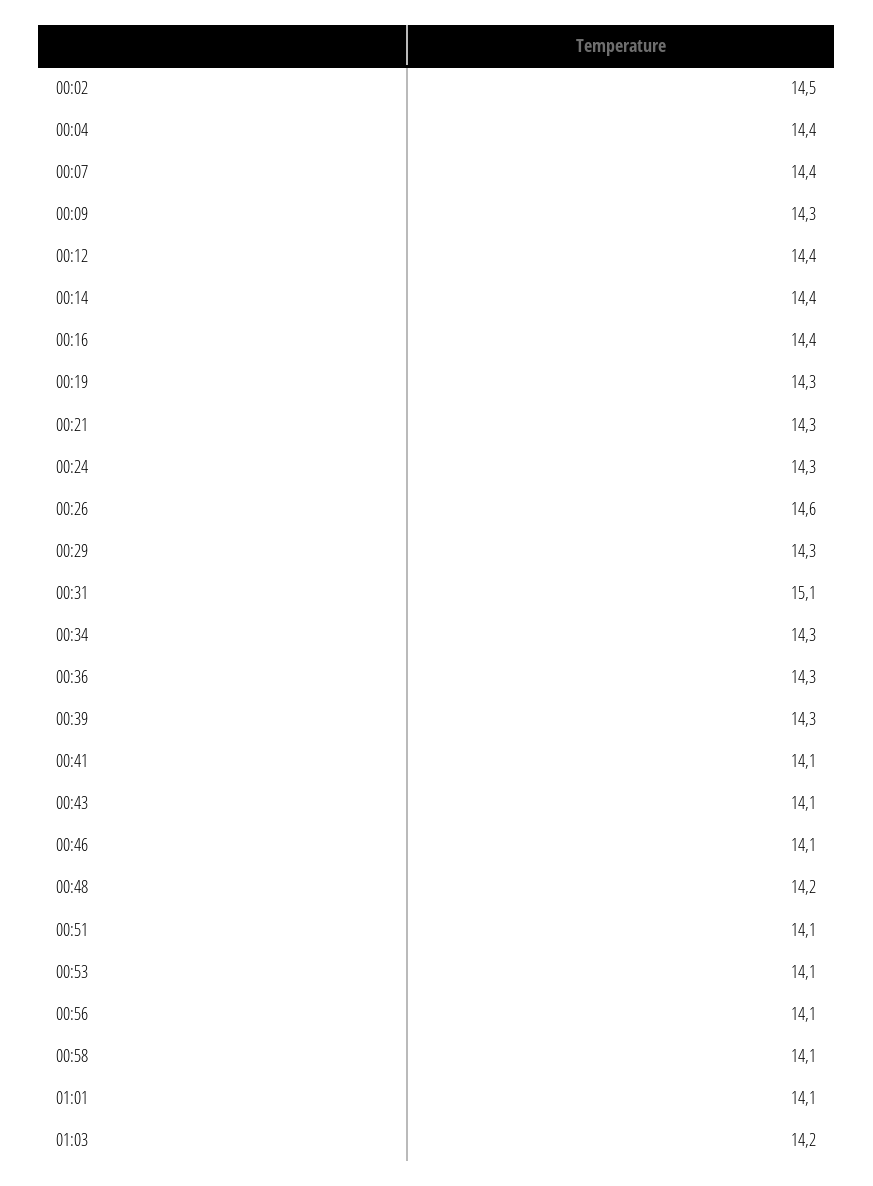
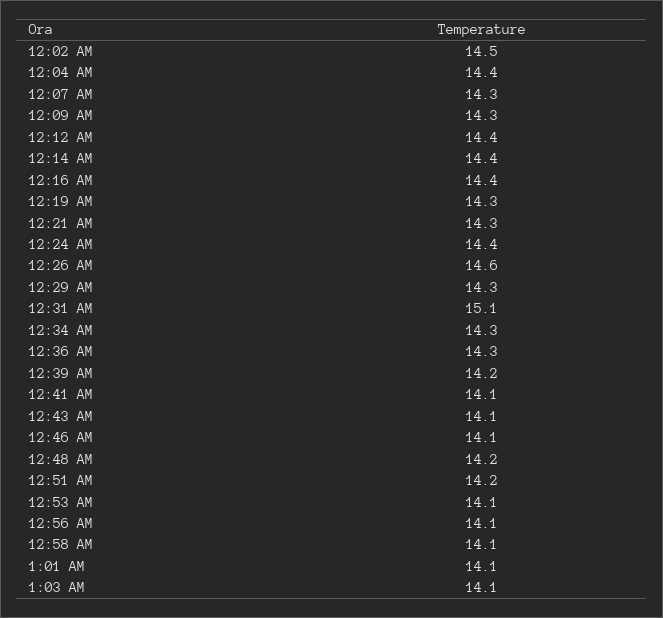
  {
    "00:02": 14.5,
    "00:04": 14.4,
-   "00:07": 14.4,
+   "00:07": 14.3,
    "00:09": 14.3,
    "00:12": 14.4,
    "00:14": 14.4,
    "00:16": 14.4,
    "00:19": 14.3,
    "00:21": 14.3,
-   "00:24": 14.3,
+   "00:24": 14.4,
    "00:26": 14.6,
    "00:29": 14.3,
    "00:31": 15.1,
    "00:34": 14.3,
    "00:36": 14.3,
-   "00:39": 14.3,
+   "00:39": 14.2,
    "00:41": 14.1,
    "00:43": 14.1,
    "00:46": 14.1,
    "00:48": 14.2,
-   "00:51": 14.1,
+   "00:51": 14.2,
    "00:53": 14.1,
    "00:56": 14.1,
    "00:58": 14.1,
    "01:01": 14.1,
-   "01:03": 14.2
+   "01:03": 14.1
  }

